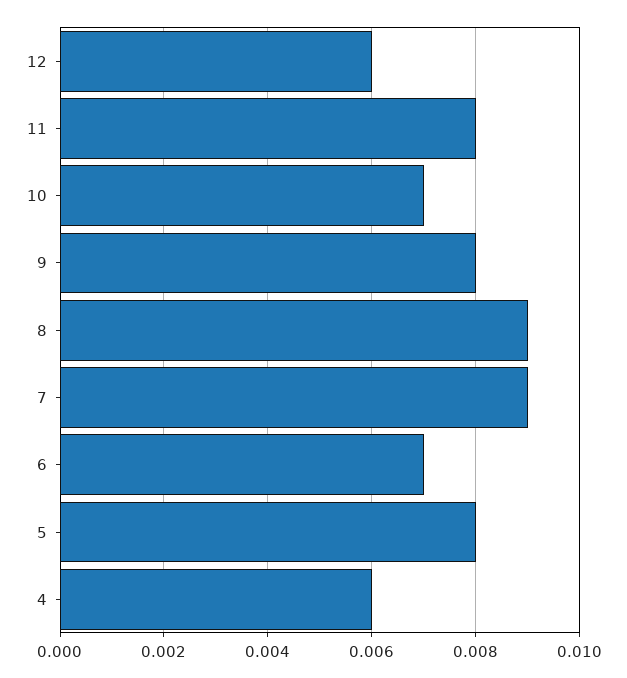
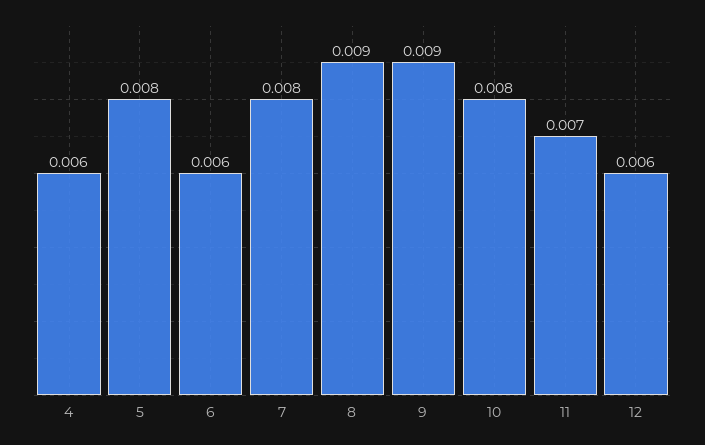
  {
    "12": 0.006,
-   "11": 0.008,
+   "11": 0.007,
-   "10": 0.007,
+   "10": 0.008,
-   "9": 0.008,
+   "9": 0.009,
    "8": 0.009,
-   "7": 0.009,
+   "7": 0.008,
-   "6": 0.007,
+   "6": 0.006,
    "5": 0.008,
    "4": 0.006
  }

